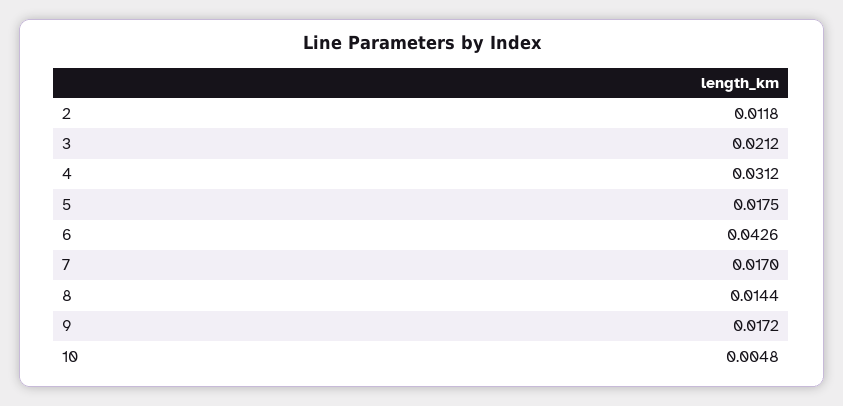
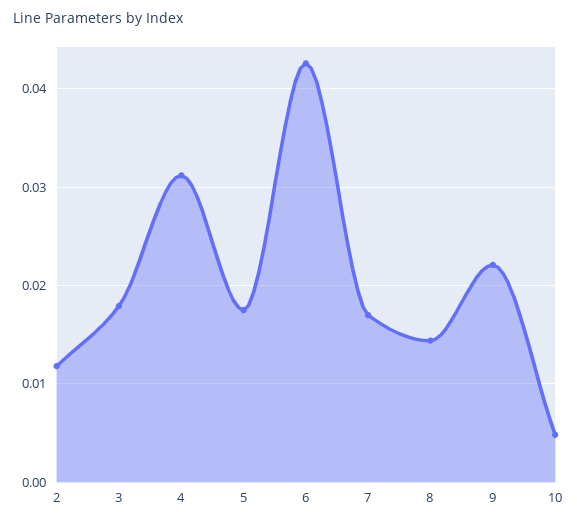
  {
    "2": 0.0118,
-   "3": 0.0212,
+   "3": 0.018,
    "4": 0.0312,
    "5": 0.0175,
    "6": 0.0426,
    "7": 0.017,
    "8": 0.0144,
-   "9": 0.0172,
+   "9": 0.022,
    "10": 0.0048
  }

